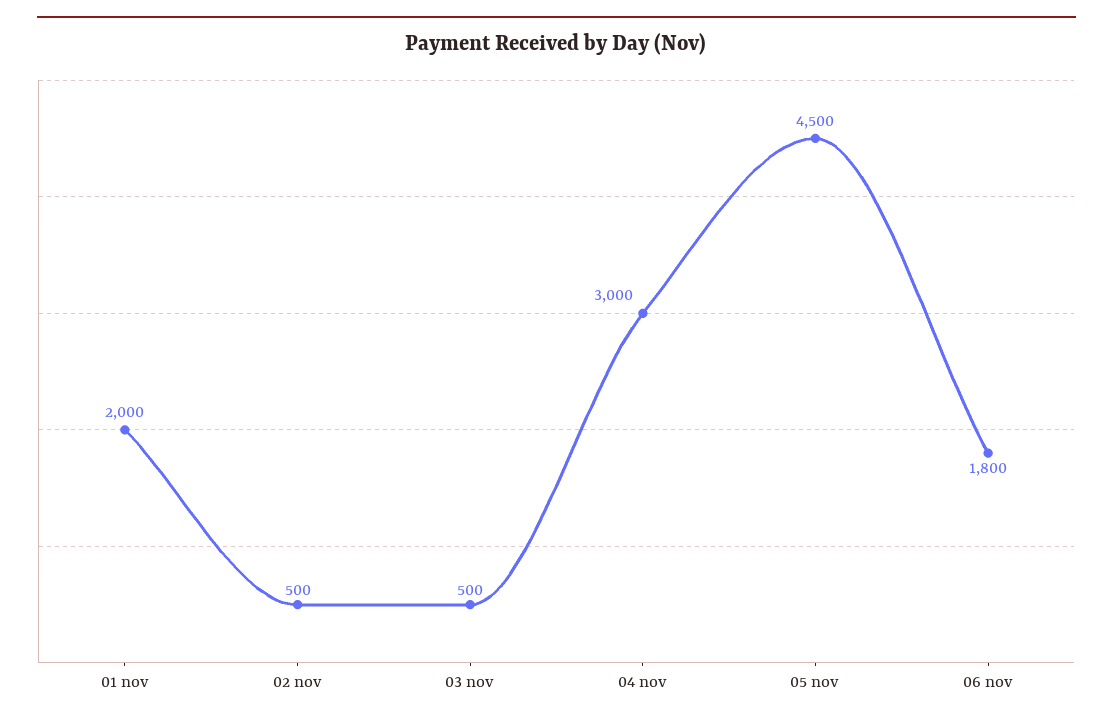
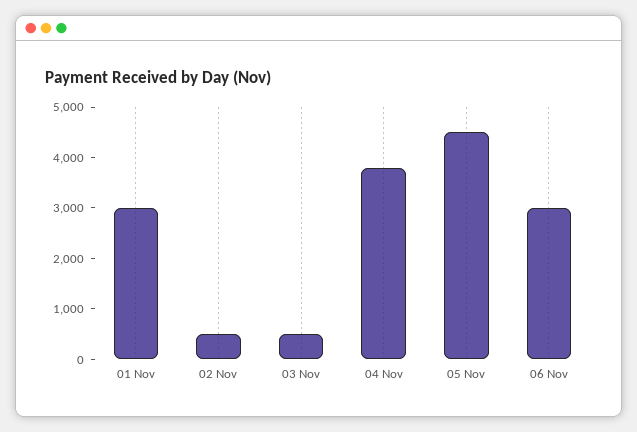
  {
-   "01 nov": 2000,
+   "01 nov": 3000,
    "02 nov": 500,
    "03 nov": 500,
-   "04 nov": 3000,
+   "04 nov": 3800,
    "05 nov": 4500,
-   "06 nov": 1800
+   "06 nov": 3000
  }

